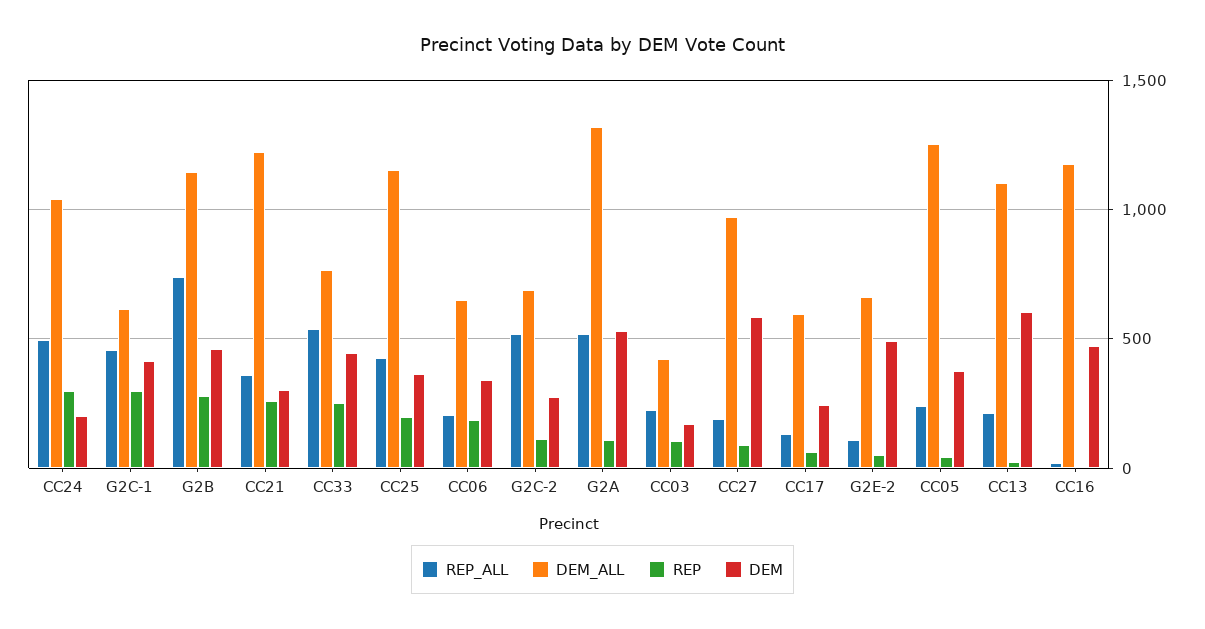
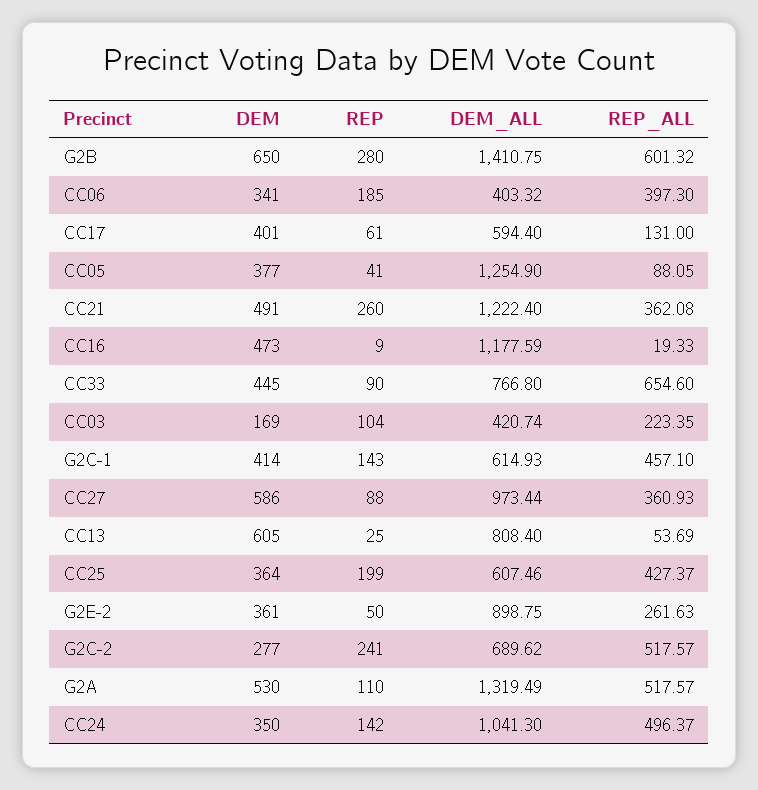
  {
    "REP_ALL": {
      "CC24": 496.37,
      "G2C-1": 457.1,
-     "G2B": 750,
+     "G2B": 601.32,
      "CC21": 362.08,
-     "CC33": 550,
+     "CC33": 654.6,
      "CC25": 427.37,
-     "CC06": 200,
+     "CC06": 397.3,
      "G2C-2": 517.57,
      "G2A": 517.57,
      "CC03": 223.35,
-     "CC27": 200,
+     "CC27": 360.93,
      "CC17": 131,
-     "G2E-2": 100,
+     "G2E-2": 261.63,
-     "CC05": 250,
+     "CC05": 88.05,
-     "CC13": 200,
+     "CC13": 53.69,
      "CC16": 19.33
    },
    "DEM_ALL": {
      "CC24": 1041.3,
      "G2C-1": 614.93,
-     "G2B": 1150,
+     "G2B": 1410.75,
      "CC21": 1222.4,
      "CC33": 766.8,
-     "CC25": 1150,
+     "CC25": 607.46,
-     "CC06": 650,
+     "CC06": 403.32,
      "G2C-2": 689.62,
      "G2A": 1319.49,
      "CC03": 420.74,
      "CC27": 973.44,
      "CC17": 594.4,
-     "G2E-2": 650,
+     "G2E-2": 898.75,
      "CC05": 1254.9,
-     "CC13": 1100,
+     "CC13": 808.4,
      "CC16": 1177.59
    },
    "REP": {
-     "CC24": 300,
+     "CC24": 142,
-     "G2C-1": 300,
+     "G2C-1": 143,
      "G2B": 280,
      "CC21": 260,
-     "CC33": 250,
+     "CC33": 90,
      "CC25": 199,
      "CC06": 185,
-     "G2C-2": 100,
+     "G2C-2": 241,
      "G2A": 110,
      "CC03": 104,
      "CC27": 88,
      "CC17": 61,
      "G2E-2": 50,
      "CC05": 41,
      "CC13": 25,
      "CC16": 9
    },
    "DEM": {
-     "CC24": 200,
+     "CC24": 350,
      "G2C-1": 414,
-     "G2B": 450,
+     "G2B": 650,
-     "CC21": 300,
+     "CC21": 491,
      "CC33": 445,
      "CC25": 364,
      "CC06": 341,
      "G2C-2": 277,
      "G2A": 530,
      "CC03": 169,
      "CC27": 586,
-     "CC17": 250,
+     "CC17": 401,
-     "G2E-2": 500,
+     "G2E-2": 361,
      "CC05": 377,
      "CC13": 605,
      "CC16": 473
    }
  }

